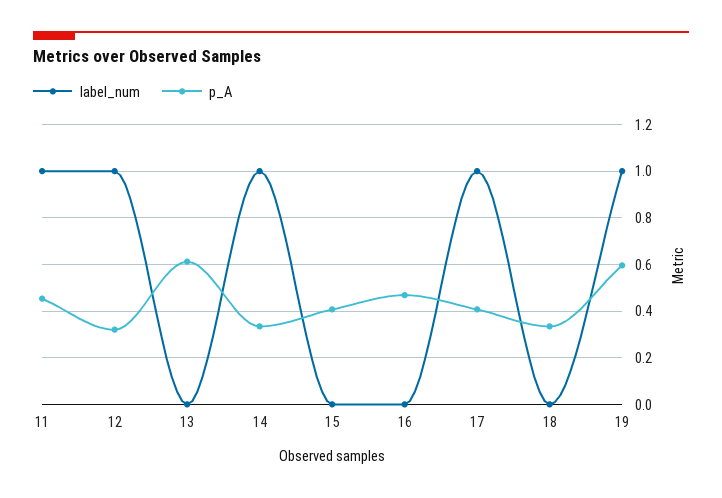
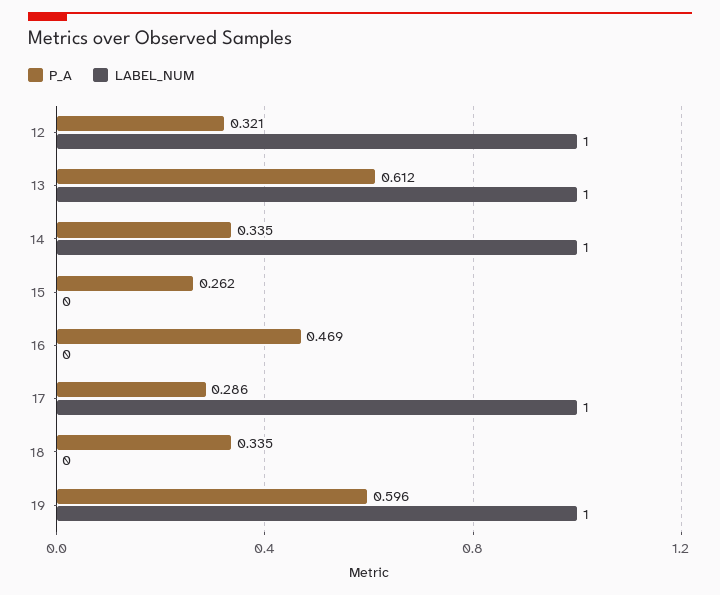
  {
    "label_num": {
-     "11": 1,
      "12": 1,
-     "13": 0,
+     "13": 1,
      "14": 1,
      "15": 0,
      "16": 0,
      "17": 1,
      "18": 0,
      "19": 1
    },
    "p_A": {
-     "11": 0.45,
      "12": 0.321,
      "13": 0.612,
      "14": 0.335,
-     "15": 0.4,
+     "15": 0.262,
      "16": 0.469,
-     "17": 0.4,
+     "17": 0.286,
      "18": 0.335,
      "19": 0.596
    }
  }

